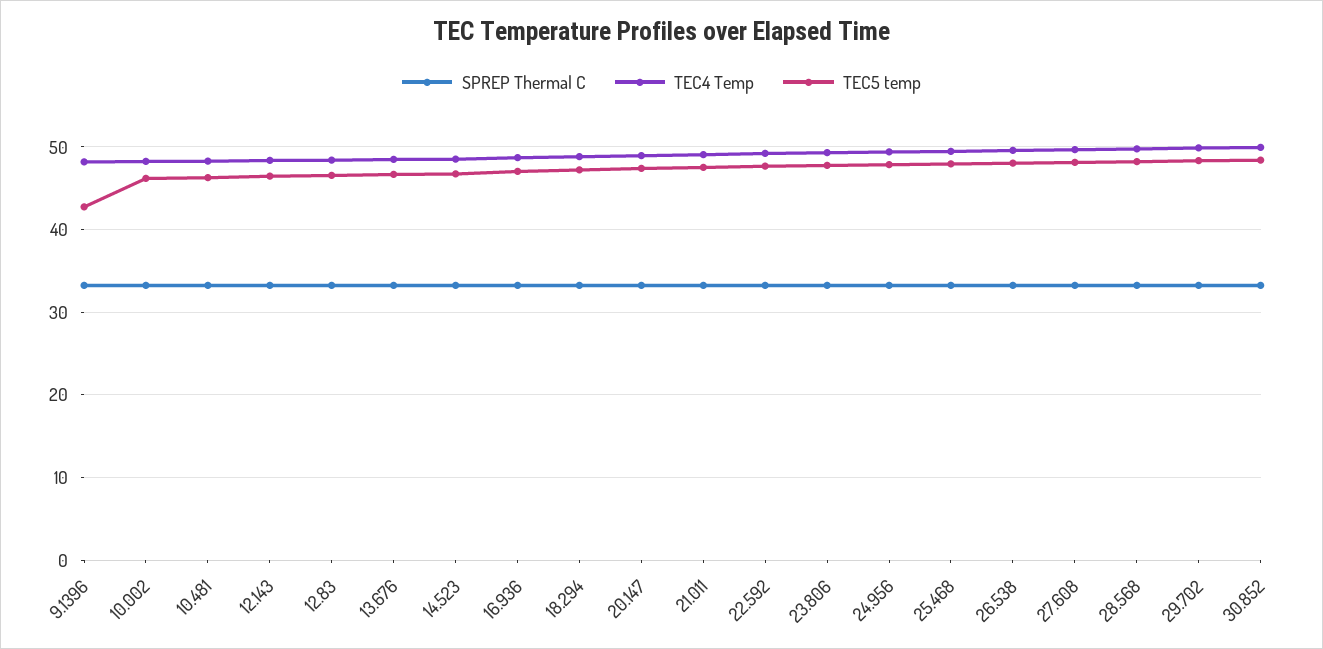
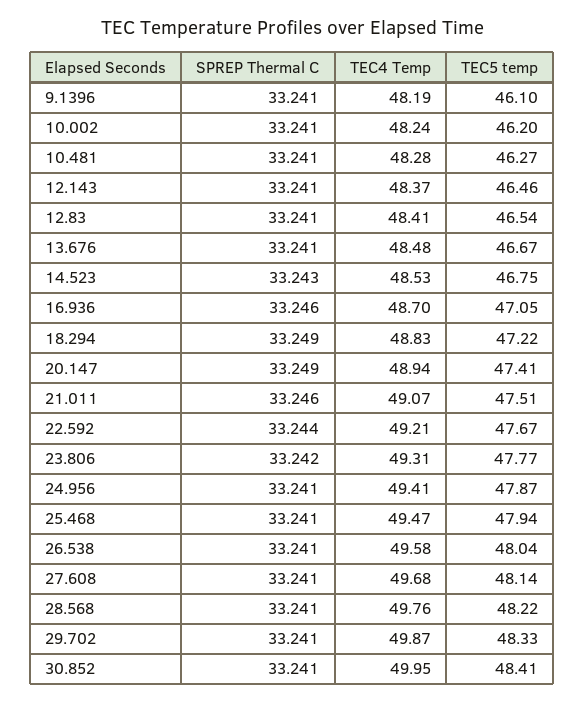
  {
    "SPREP Thermal C": {
      "9.1396": 33.241,
      "10.002": 33.241,
      "10.481": 33.241,
      "12.143": 33.241,
      "12.83": 33.241,
      "13.676": 33.241,
      "14.523": 33.243,
      "16.936": 33.246,
      "18.294": 33.249,
      "20.147": 33.249,
      "21.011": 33.246,
      "22.592": 33.244,
      "23.806": 33.242,
      "24.956": 33.241,
      "25.468": 33.241,
      "26.538": 33.241,
      "27.608": 33.241,
      "28.568": 33.241,
      "29.702": 33.241,
      "30.852": 33.241
    },
    "TEC4 Temp": {
      "9.1396": 48.19,
      "10.002": 48.24,
      "10.481": 48.28,
      "12.143": 48.37,
      "12.83": 48.41,
      "13.676": 48.48,
      "14.523": 48.53,
      "16.936": 48.7,
      "18.294": 48.83,
      "20.147": 48.94,
      "21.011": 49.07,
      "22.592": 49.21,
      "23.806": 49.31,
      "24.956": 49.41,
      "25.468": 49.47,
      "26.538": 49.58,
      "27.608": 49.68,
      "28.568": 49.76,
      "29.702": 49.87,
      "30.852": 49.95
    },
    "TEC5 temp": {
-     "9.1396": 43,
+     "9.1396": 46.1,
      "10.002": 46.2,
      "10.481": 46.27,
      "12.143": 46.46,
      "12.83": 46.54,
      "13.676": 46.67,
      "14.523": 46.75,
      "16.936": 47.05,
      "18.294": 47.22,
      "20.147": 47.41,
      "21.011": 47.51,
      "22.592": 47.67,
      "23.806": 47.77,
      "24.956": 47.87,
      "25.468": 47.94,
      "26.538": 48.04,
      "27.608": 48.14,
      "28.568": 48.22,
      "29.702": 48.33,
      "30.852": 48.41
    }
  }

